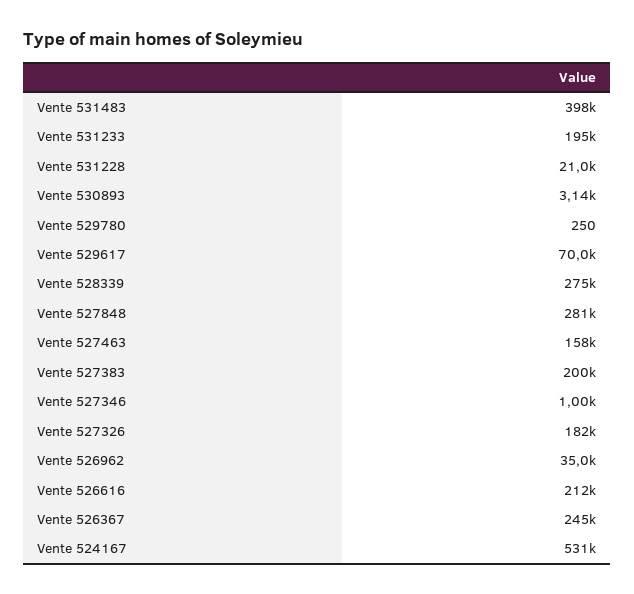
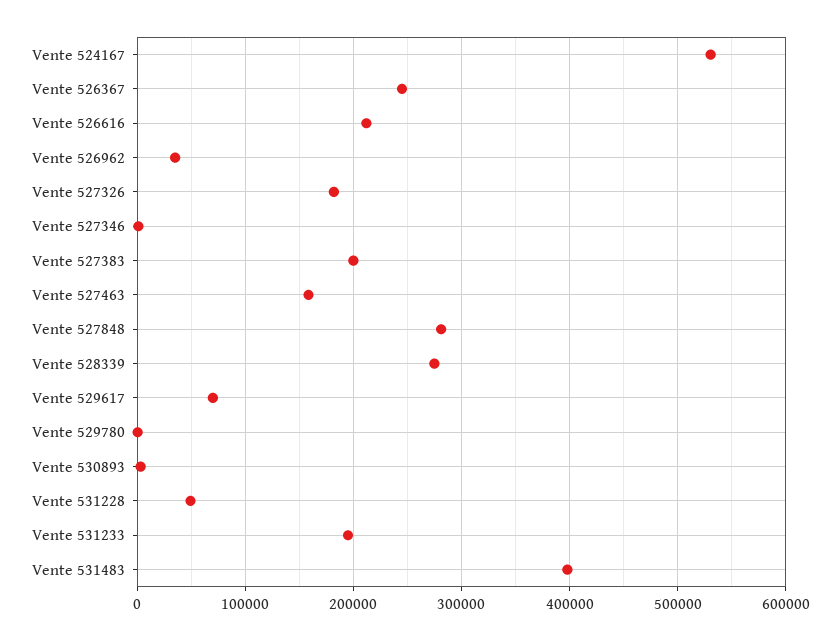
  {
    "Vente 531483": 398000,
    "Vente 531233": 195000,
-   "Vente 531228": 21000,
+   "Vente 531228": 50000,
    "Vente 530893": 3140,
    "Vente 529780": 250,
    "Vente 529617": 70000,
    "Vente 528339": 275000,
    "Vente 527848": 281000,
    "Vente 527463": 158000,
    "Vente 527383": 200000,
    "Vente 527346": 1000,
    "Vente 527326": 182000,
    "Vente 526962": 35000,
    "Vente 526616": 212000,
    "Vente 526367": 245000,
    "Vente 524167": 531000
  }

